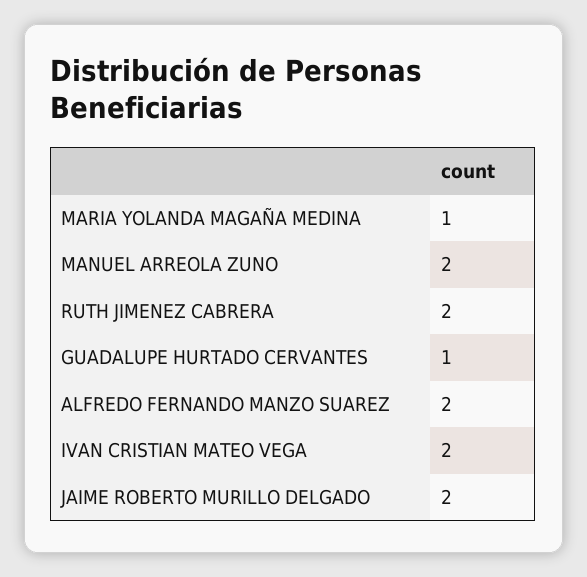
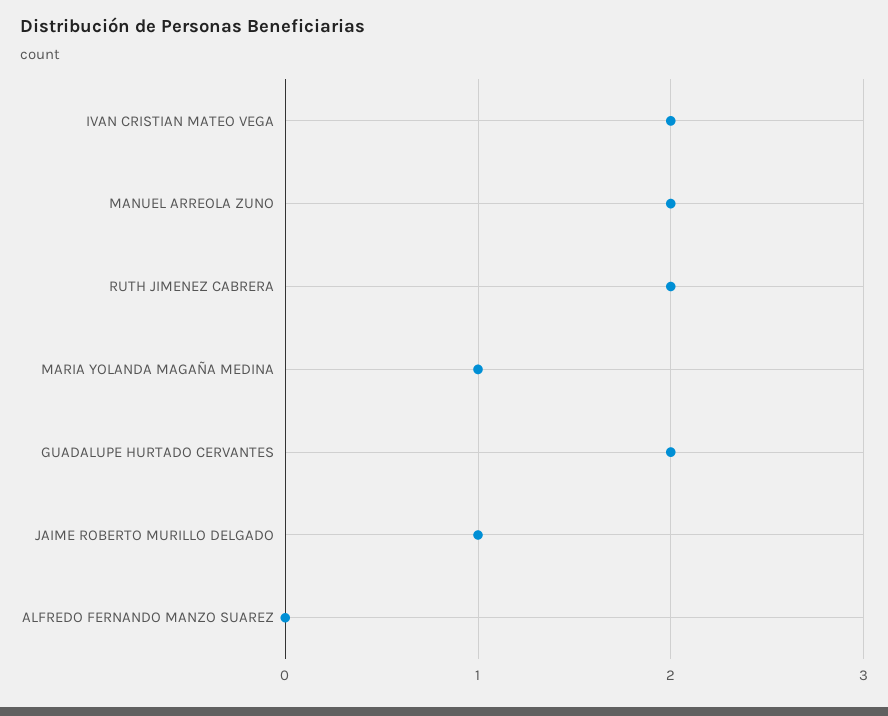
  {
    "MARIA YOLANDA MAGAÑA MEDINA": 1,
    "MANUEL ARREOLA ZUNO": 2,
    "RUTH JIMENEZ CABRERA": 2,
-   "GUADALUPE HURTADO CERVANTES": 1,
+   "GUADALUPE HURTADO CERVANTES": 2,
-   "ALFREDO FERNANDO MANZO SUAREZ": 2,
+   "ALFREDO FERNANDO MANZO SUAREZ": 0,
    "IVAN CRISTIAN MATEO VEGA": 2,
-   "JAIME ROBERTO MURILLO DELGADO": 2
+   "JAIME ROBERTO MURILLO DELGADO": 1
  }

